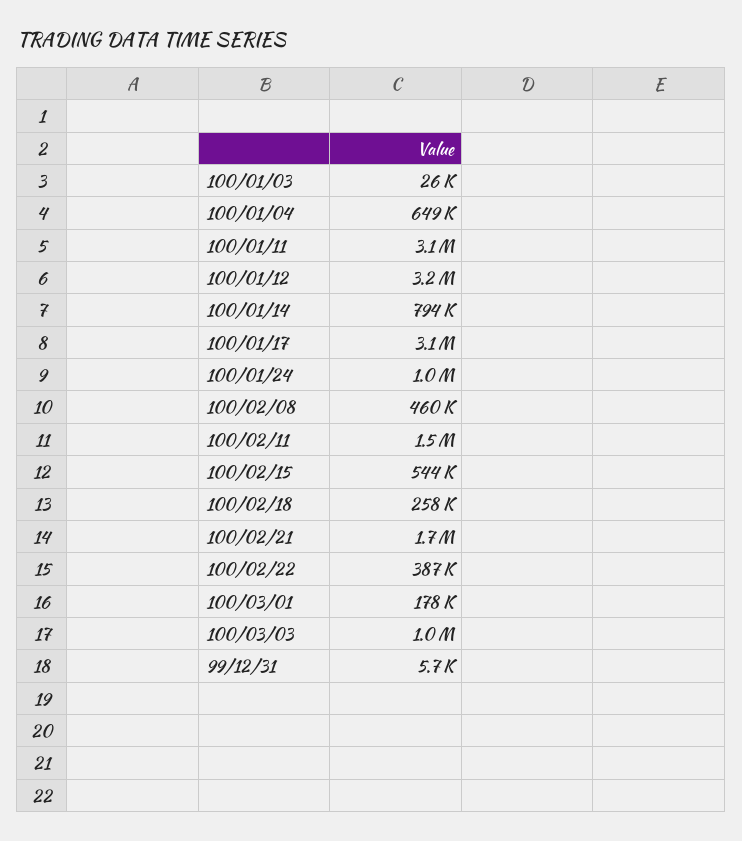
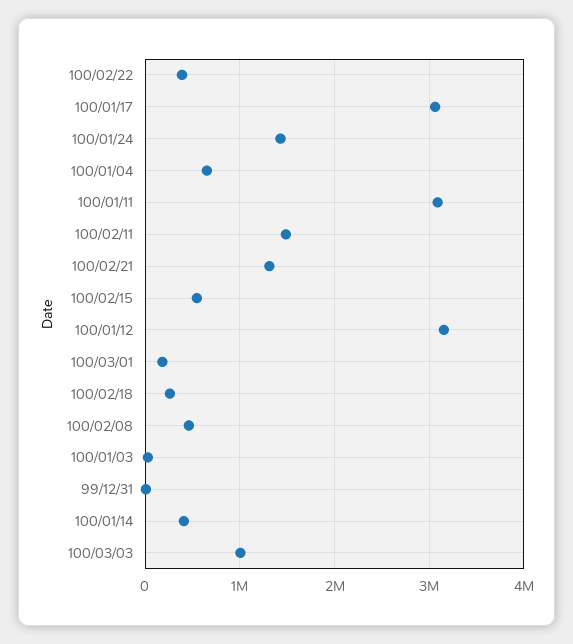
  {
    "100/01/03": 26000,
    "100/01/04": 649000,
    "100/01/11": 3100000,
    "100/01/12": 3200000,
-   "100/01/14": 794000,
+   "100/01/14": 400000,
    "100/01/17": 3100000,
-   "100/01/24": 1000000,
+   "100/01/24": 1400000,
    "100/02/08": 460000,
    "100/02/11": 1500000,
    "100/02/15": 544000,
    "100/02/18": 258000,
-   "100/02/21": 1700000,
+   "100/02/21": 1300000,
    "100/02/22": 387000,
    "100/03/01": 178000,
    "100/03/03": 1000000,
    "99/12/31": 5700
  }

